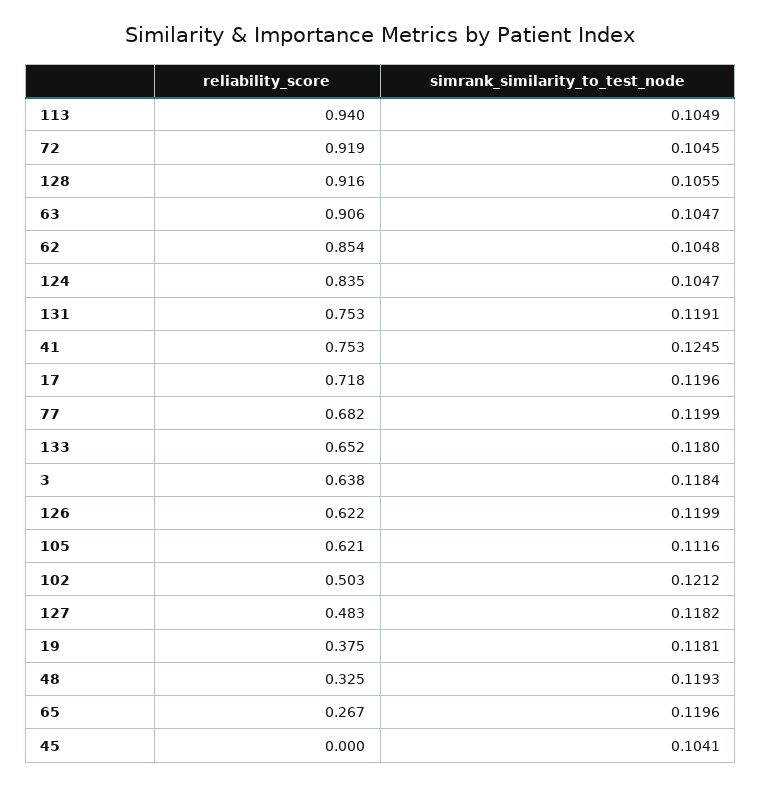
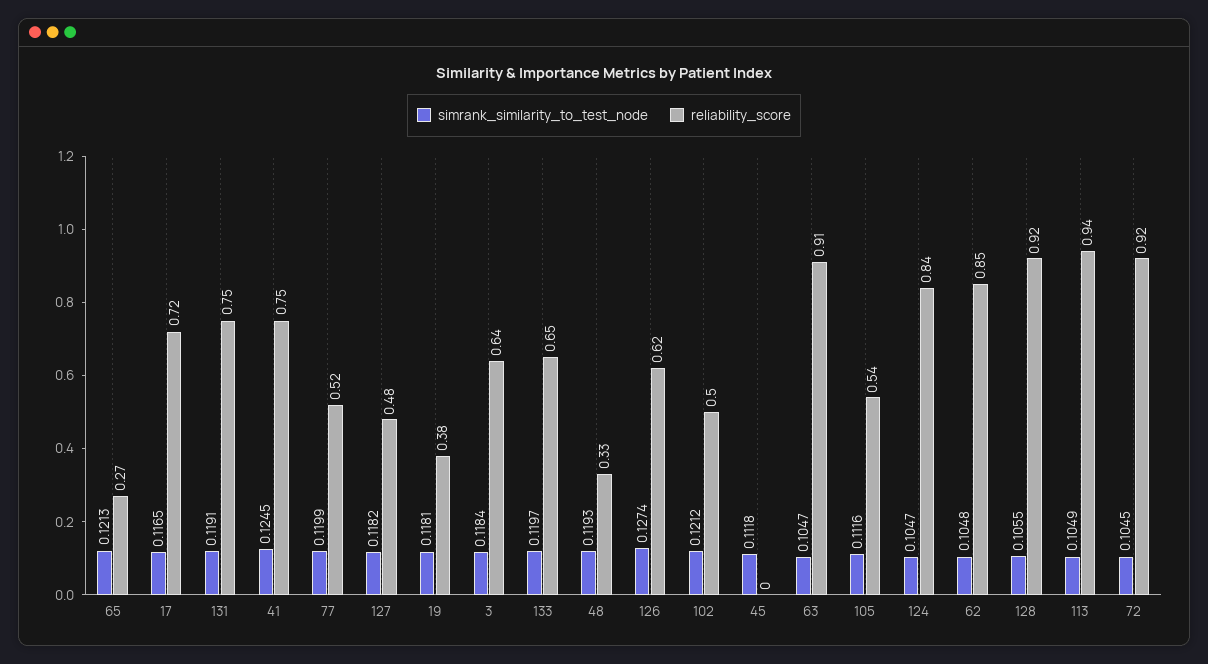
  {
    "reliability_score": {
      "113": 0.94,
      "72": 0.919,
      "128": 0.916,
      "63": 0.906,
      "62": 0.854,
      "124": 0.835,
      "131": 0.753,
      "41": 0.753,
      "17": 0.718,
-     "77": 0.682,
+     "77": 0.52,
      "133": 0.652,
      "3": 0.638,
      "126": 0.622,
-     "105": 0.621,
+     "105": 0.54,
      "102": 0.503,
      "127": 0.483,
      "19": 0.375,
      "48": 0.325,
      "65": 0.267,
      "45": 0
    },
    "simrank_similarity_to_test_node": {
      "113": 0.1049,
      "72": 0.1045,
      "128": 0.1055,
      "63": 0.1047,
      "62": 0.1048,
      "124": 0.1047,
      "131": 0.1191,
      "41": 0.1245,
-     "17": 0.1196,
+     "17": 0.1165,
      "77": 0.1199,
-     "133": 0.118,
+     "133": 0.1197,
      "3": 0.1184,
-     "126": 0.1199,
+     "126": 0.1274,
      "105": 0.1116,
      "102": 0.1212,
      "127": 0.1182,
      "19": 0.1181,
      "48": 0.1193,
-     "65": 0.1196,
+     "65": 0.1213,
-     "45": 0.1041
+     "45": 0.1118
    }
  }

